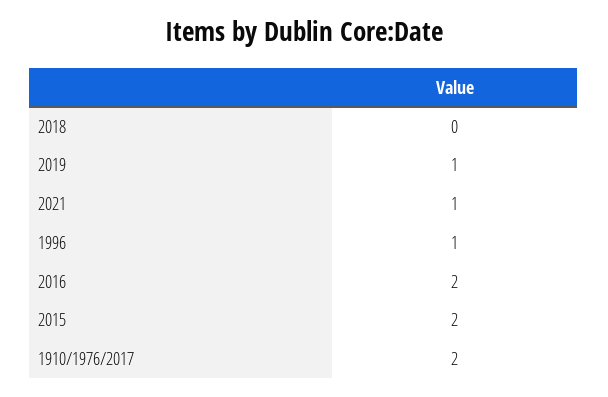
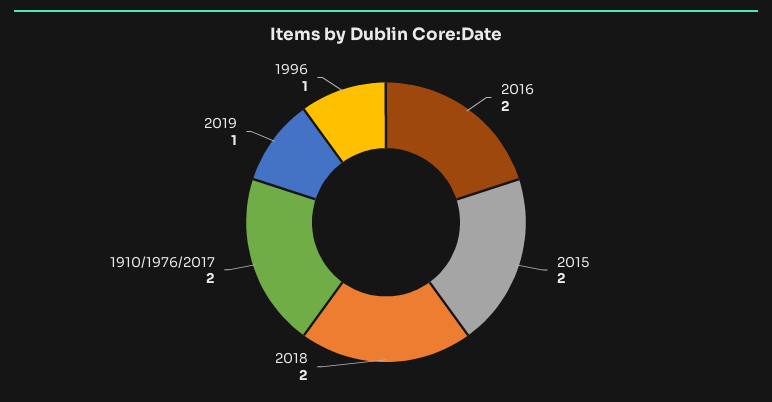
  {
-   "2018": 0,
+   "2018": 2,
    "2019": 1,
-   "2021": 1,
    "1996": 1,
    "2016": 2,
    "2015": 2,
    "1910/1976/2017": 2
  }

